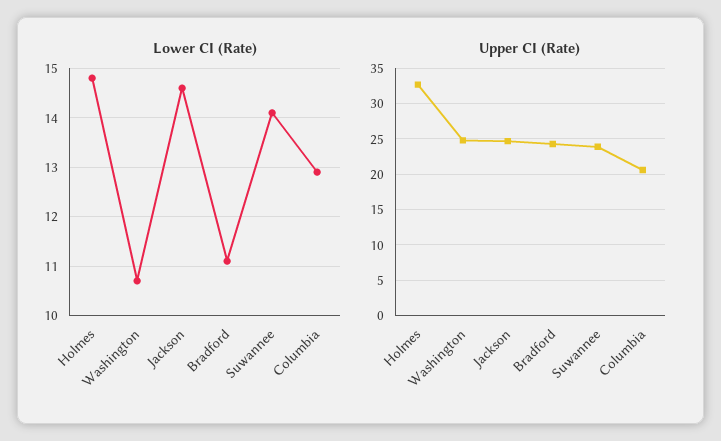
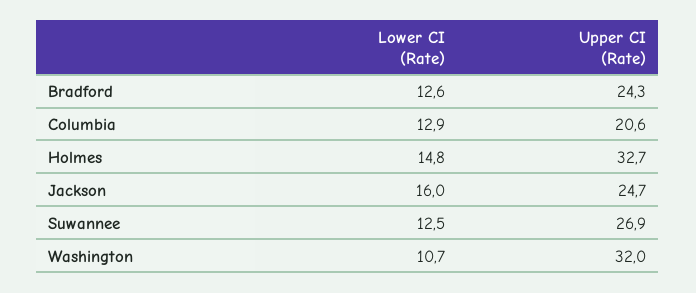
  {
    "Lower CI (Rate)": {
      "Holmes": 14.8,
      "Washington": 10.7,
-     "Jackson": 14.5,
+     "Jackson": 16,
-     "Bradford": 11,
+     "Bradford": 12.6,
-     "Suwannee": 14,
+     "Suwannee": 12.5,
      "Columbia": 12.9
    },
    "Upper CI (Rate)": {
      "Holmes": 32.7,
-     "Washington": 25,
+     "Washington": 32,
      "Jackson": 24.7,
      "Bradford": 24.3,
-     "Suwannee": 24,
+     "Suwannee": 26.9,
      "Columbia": 20.6
    }
  }

